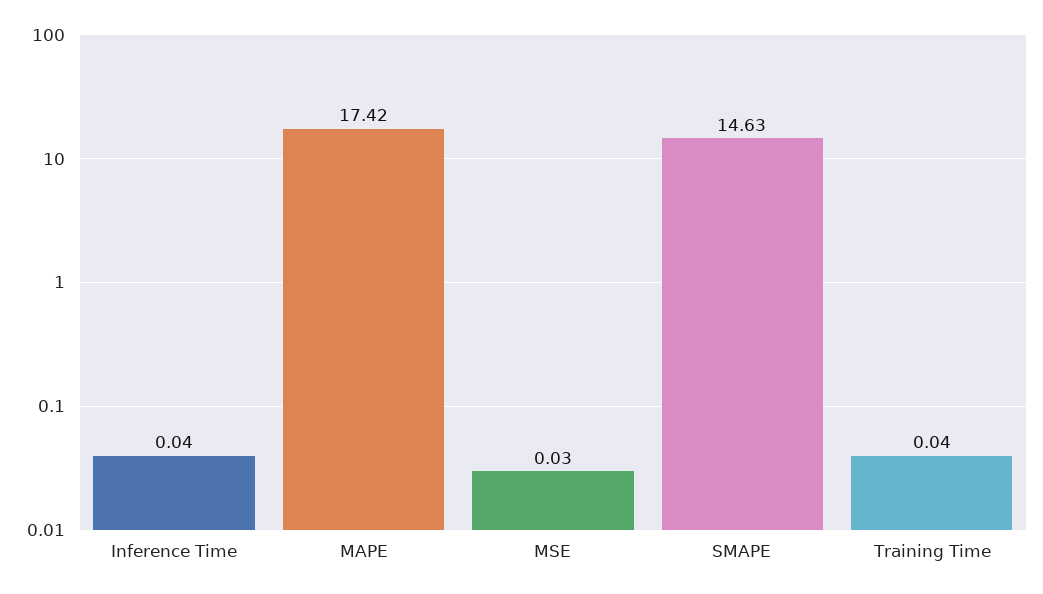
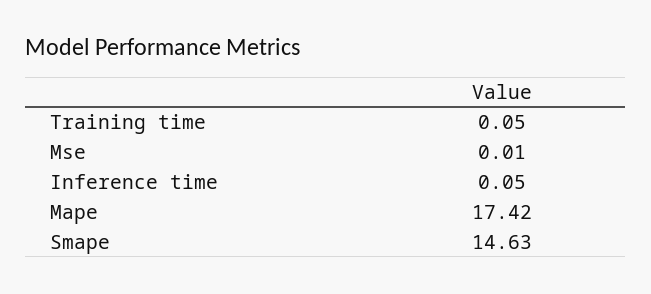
  {
-   "Inference Time": 0.04,
+   "Inference Time": 0.05,
    "MAPE": 17.42,
-   "MSE": 0.03,
+   "MSE": 0.01,
    "SMAPE": 14.63,
-   "Training Time": 0.04
+   "Training Time": 0.05
  }

